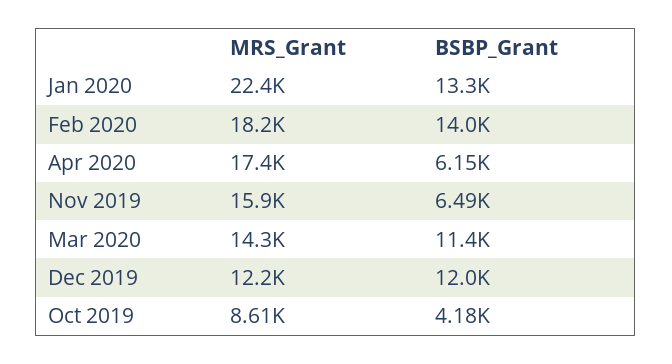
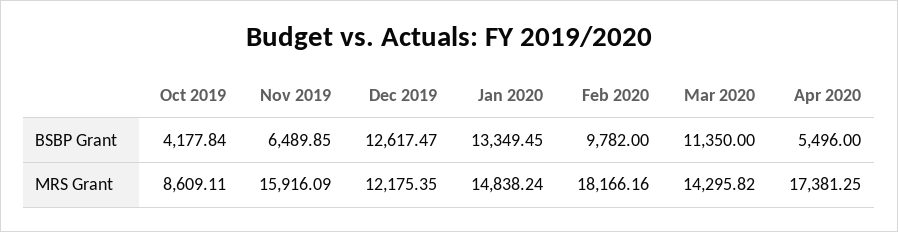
  {
    "MRS_Grant": {
-     "Jan 2020": 22400,
+     "Jan 2020": 14838.24,
      "Feb 2020": 18166.16,
      "Apr 2020": 17381.25,
      "Nov 2019": 15916.09,
      "Mar 2020": 14295.82,
      "Dec 2019": 12175.35,
      "Oct 2019": 8609.11
    },
    "BSBP_Grant": {
      "Jan 2020": 13349.45,
-     "Feb 2020": 14000,
+     "Feb 2020": 9782,
-     "Apr 2020": 6150,
+     "Apr 2020": 5496,
      "Nov 2019": 6489.85,
      "Mar 2020": 11350,
-     "Dec 2019": 12000,
+     "Dec 2019": 12617.47,
      "Oct 2019": 4177.84
    }
  }

